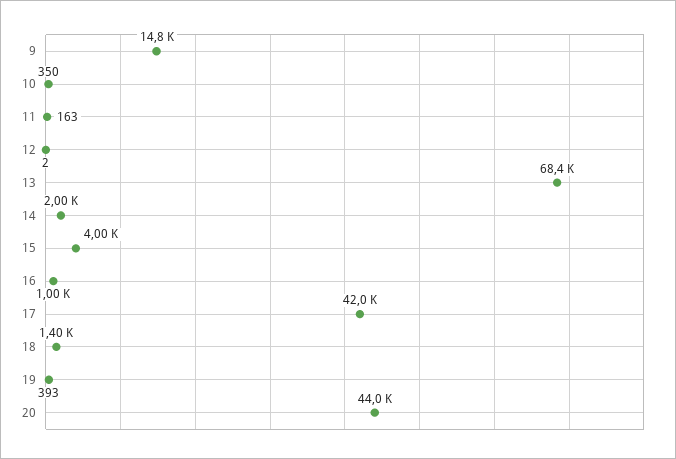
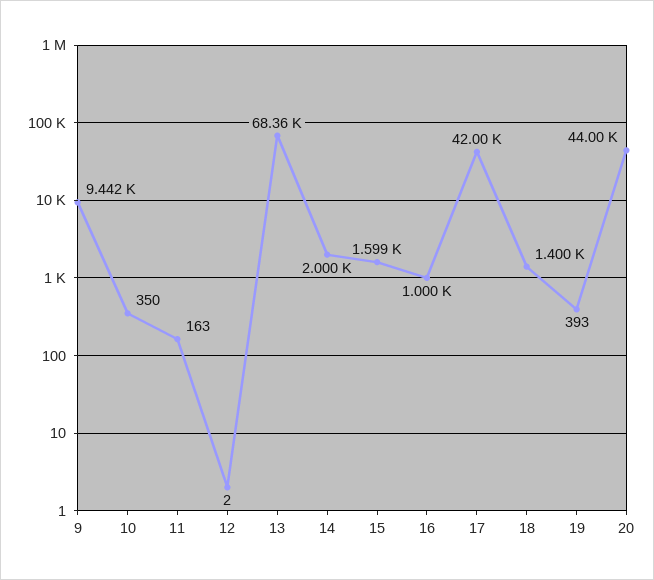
  {
-   "9": 14800,
+   "9": 9442,
    "10": 350,
    "11": 163,
    "12": 2,
    "13": 68360,
    "14": 2000,
-   "15": 4000,
+   "15": 1599,
    "16": 1000,
    "17": 42000,
    "18": 1400,
    "19": 393,
    "20": 44000
  }

